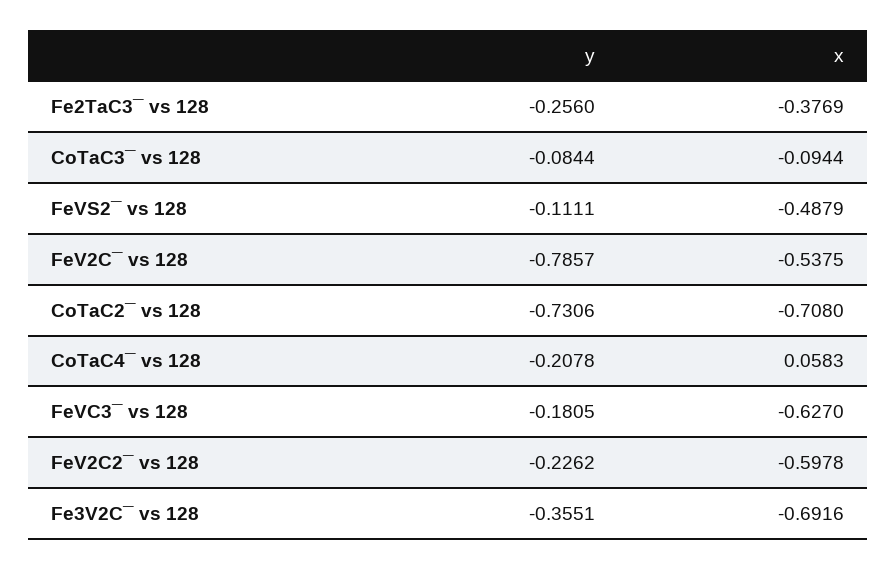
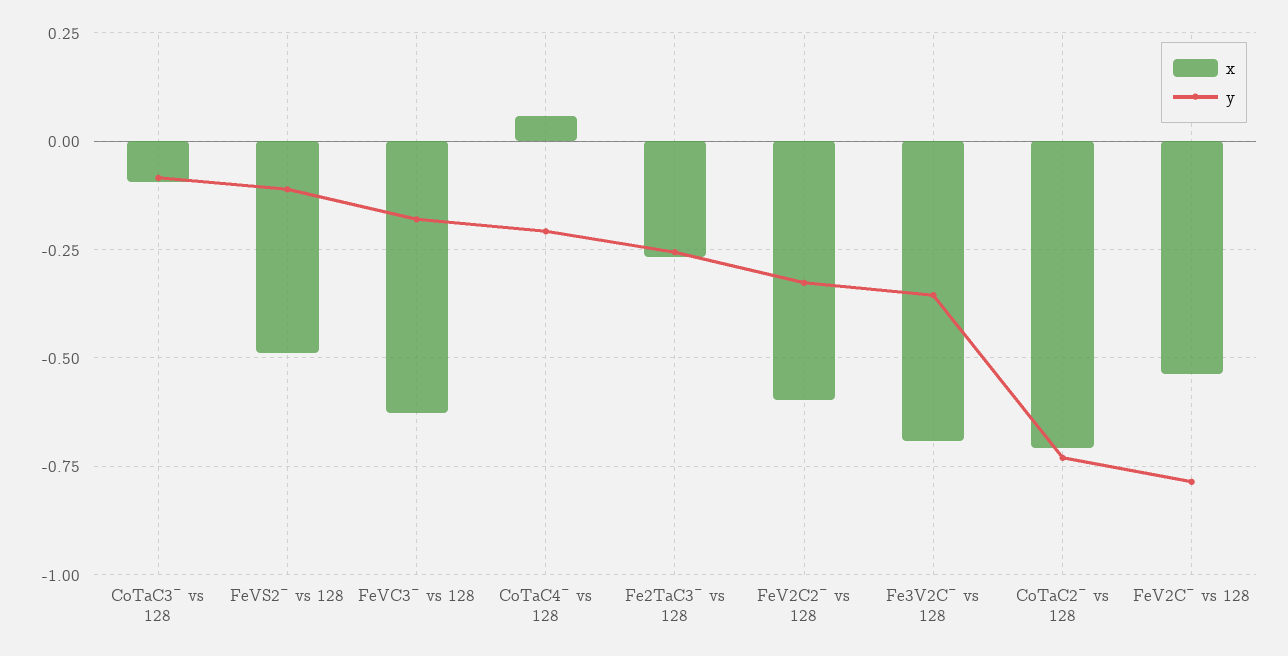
  {
    "y": {
      "Fe2TaC3¯ vs 128": -0.256,
      "CoTaC3¯ vs 128": -0.0844,
      "FeVS2¯ vs 128": -0.1111,
      "FeV2C¯ vs 128": -0.7857,
      "CoTaC2¯ vs 128": -0.7306,
      "CoTaC4¯ vs 128": -0.2078,
      "FeVC3¯ vs 128": -0.1805,
-     "FeV2C2¯ vs 128": -0.2262,
+     "FeV2C2¯ vs 128": -0.325,
      "Fe3V2C¯ vs 128": -0.3551
    },
    "x": {
-     "Fe2TaC3¯ vs 128": -0.3769,
+     "Fe2TaC3¯ vs 128": -0.275,
      "CoTaC3¯ vs 128": -0.0944,
      "FeVS2¯ vs 128": -0.4879,
      "FeV2C¯ vs 128": -0.5375,
      "CoTaC2¯ vs 128": -0.708,
      "CoTaC4¯ vs 128": 0.0583,
      "FeVC3¯ vs 128": -0.627,
      "FeV2C2¯ vs 128": -0.5978,
      "Fe3V2C¯ vs 128": -0.6916
    }
  }

